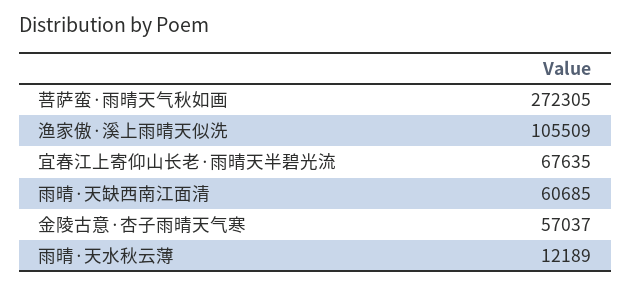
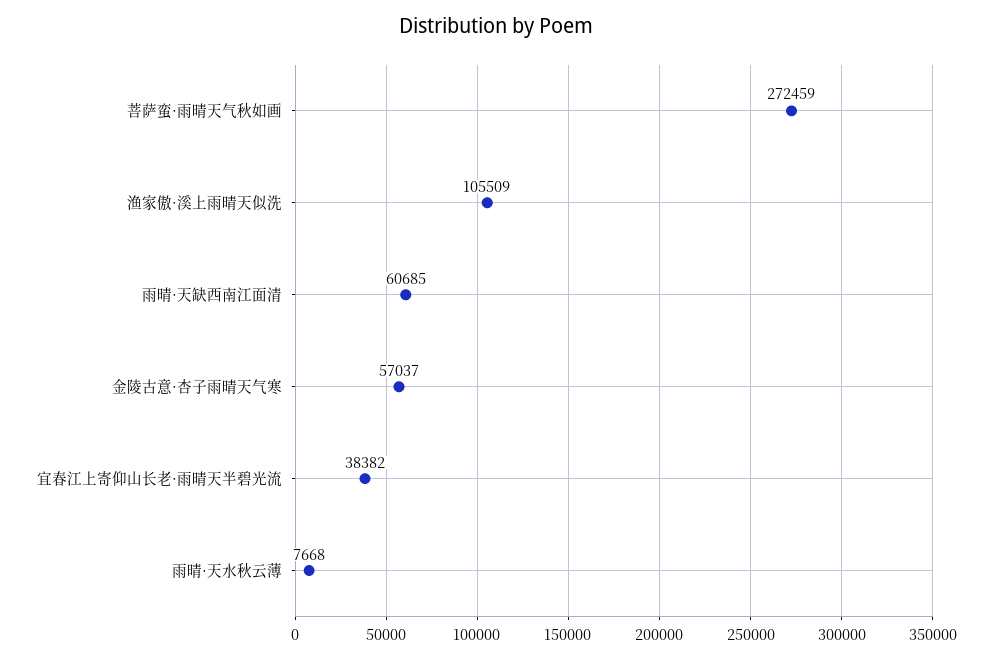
  {
-   "菩萨蛮·雨晴天气秋如画": 272305,
+   "菩萨蛮·雨晴天气秋如画": 272459,
    "渔家傲·溪上雨晴天似洗": 105509,
-   "宜春江上寄仰山长老·雨晴天半碧光流": 67635,
+   "宜春江上寄仰山长老·雨晴天半碧光流": 38382,
    "雨晴·天缺西南江面清": 60685,
    "金陵古意·杏子雨晴天气寒": 57037,
-   "雨晴·天水秋云薄": 12189
+   "雨晴·天水秋云薄": 7668
  }

